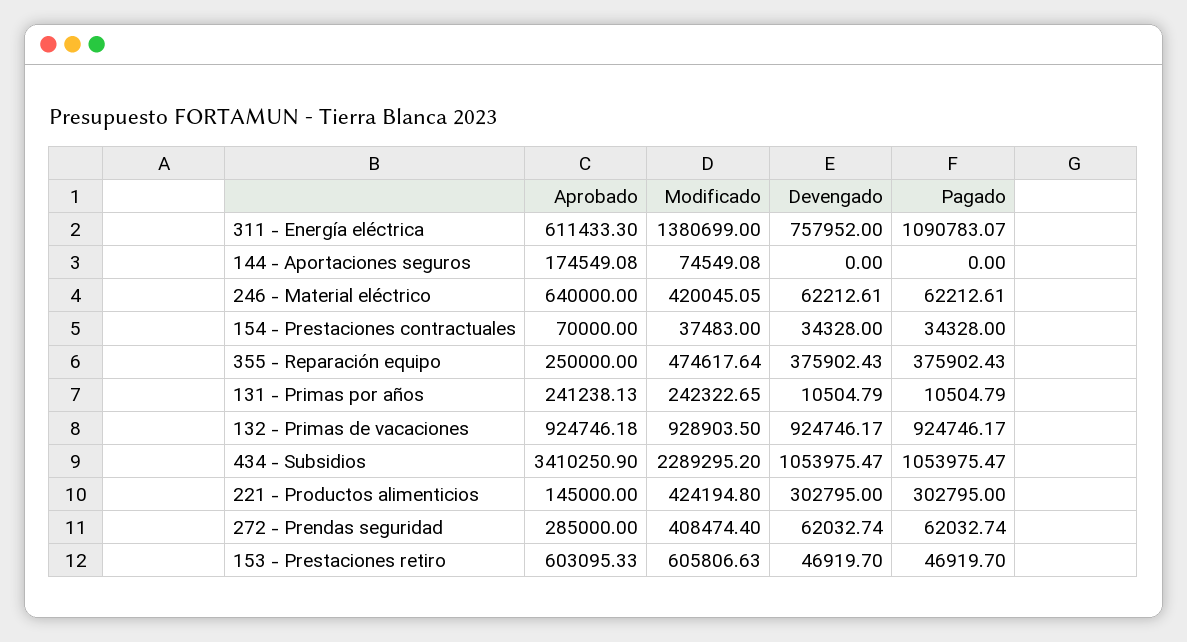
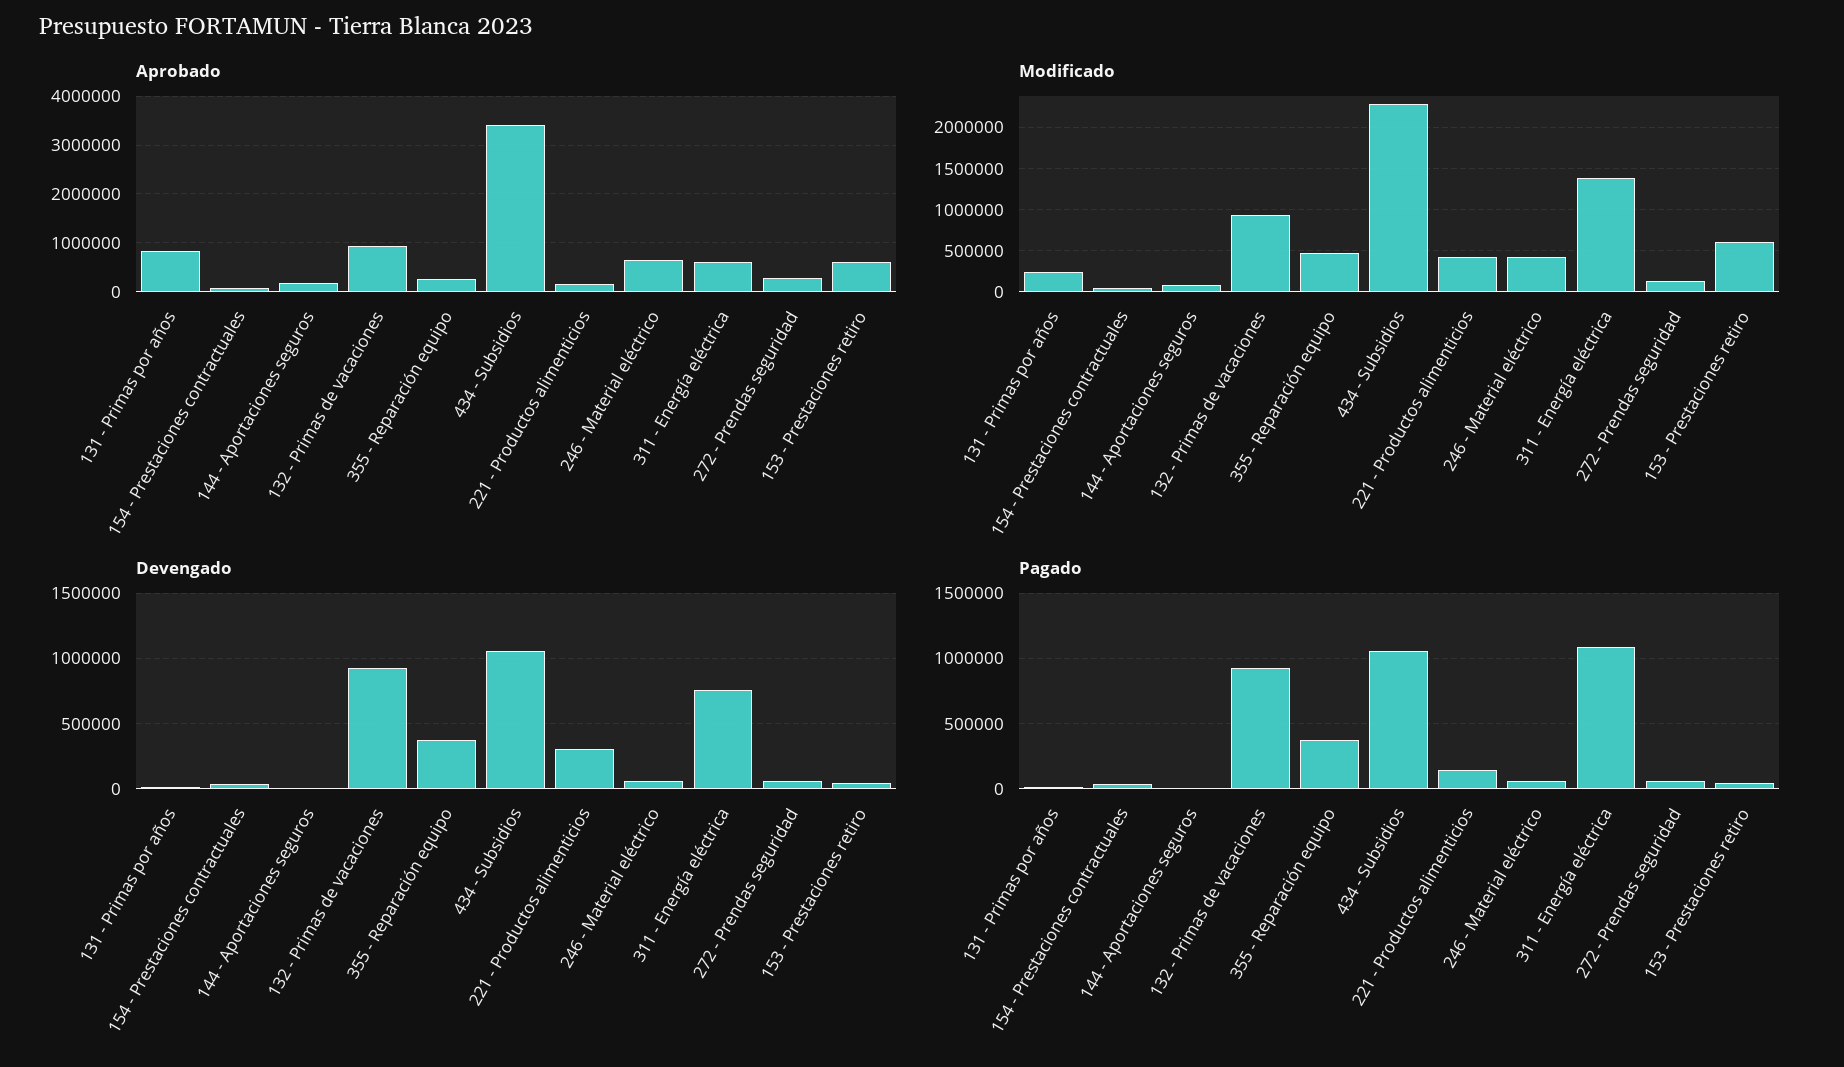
  {
    "Aprobado": {
      "311 - Energía eléctrica": 611433.3,
      "144 - Aportaciones seguros": 174549.08,
      "246 - Material eléctrico": 640000,
      "154 - Prestaciones contractuales": 70000,
      "355 - Reparación equipo": 250000,
-     "131 - Primas por años": 241238.13,
+     "131 - Primas por años": 800000,
      "132 - Primas de vacaciones": 924746.18,
      "434 - Subsidios": 3410250.9,
      "221 - Productos alimenticios": 145000,
      "272 - Prendas seguridad": 285000,
      "153 - Prestaciones retiro": 603095.33
    },
    "Modificado": {
      "311 - Energía eléctrica": 1380699,
      "144 - Aportaciones seguros": 74549.08,
      "246 - Material eléctrico": 420045.05,
      "154 - Prestaciones contractuales": 37483,
      "355 - Reparación equipo": 474617.64,
      "131 - Primas por años": 242322.65,
      "132 - Primas de vacaciones": 928903.5,
      "434 - Subsidios": 2289295.2,
      "221 - Productos alimenticios": 424194.8,
-     "272 - Prendas seguridad": 408474.4,
+     "272 - Prendas seguridad": 100000,
      "153 - Prestaciones retiro": 605806.63
    },
    "Devengado": {
      "311 - Energía eléctrica": 757952,
      "144 - Aportaciones seguros": 0,
      "246 - Material eléctrico": 62212.61,
      "154 - Prestaciones contractuales": 34328,
      "355 - Reparación equipo": 375902.43,
      "131 - Primas por años": 10504.79,
      "132 - Primas de vacaciones": 924746.17,
      "434 - Subsidios": 1053975.47,
      "221 - Productos alimenticios": 302795,
      "272 - Prendas seguridad": 62032.74,
      "153 - Prestaciones retiro": 46919.7
    },
    "Pagado": {
      "311 - Energía eléctrica": 1090783.07,
      "144 - Aportaciones seguros": 0,
      "246 - Material eléctrico": 62212.61,
      "154 - Prestaciones contractuales": 34328,
      "355 - Reparación equipo": 375902.43,
      "131 - Primas por años": 10504.79,
      "132 - Primas de vacaciones": 924746.17,
      "434 - Subsidios": 1053975.47,
-     "221 - Productos alimenticios": 302795,
+     "221 - Productos alimenticios": 150000,
      "272 - Prendas seguridad": 62032.74,
      "153 - Prestaciones retiro": 46919.7
    }
  }

